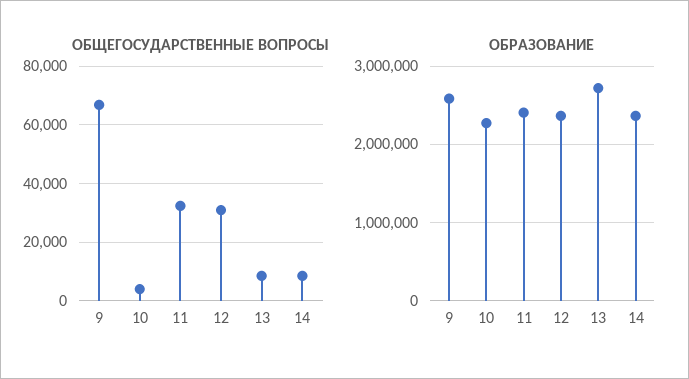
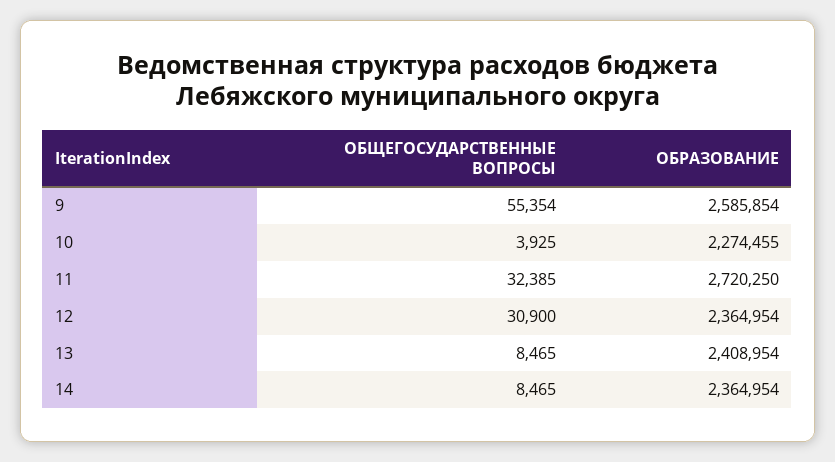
  {
    "ОБЩЕГОСУДАРСТВЕННЫЕ ВОПРОСЫ": {
-     "9": 67500,
+     "9": 55354,
      "10": 3925,
      "11": 32385,
      "12": 30900,
      "13": 8465,
      "14": 8465
    },
    "ОБРАЗОВАНИЕ": {
      "9": 2585854,
      "10": 2274455,
-     "11": 2400000,
+     "11": 2720250,
      "12": 2364954,
-     "13": 2700000,
+     "13": 2408954,
      "14": 2364954
    }
  }

